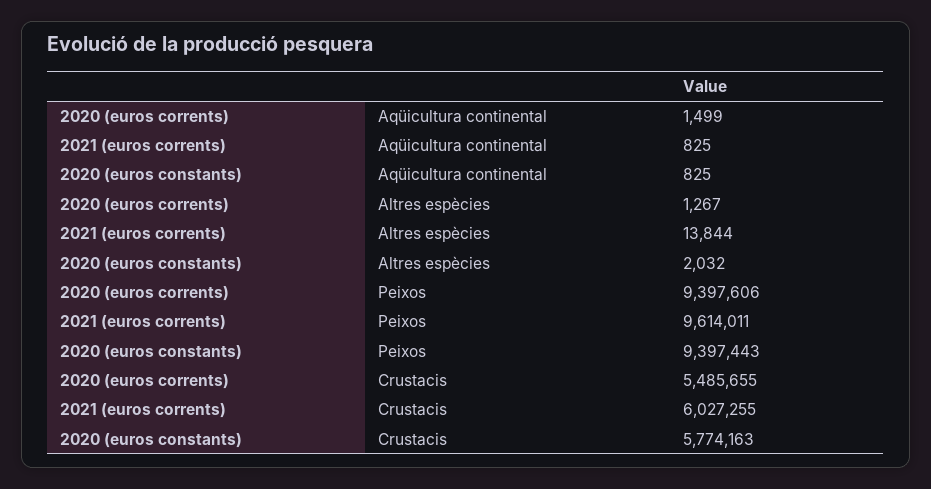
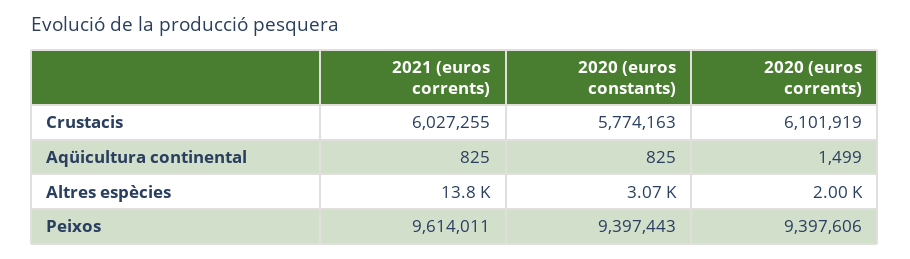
  {
    "2020 (euros corrents)": {
      "Aqüicultura continental": 1499,
-     "Altres espècies": 1267,
+     "Altres espècies": 2000,
      "Peixos": 9397606,
-     "Crustacis": 5485655
+     "Crustacis": 6101919
    },
    "2021 (euros corrents)": {
      "Aqüicultura continental": 825,
      "Altres espècies": 13844,
      "Peixos": 9614011,
      "Crustacis": 6027255
    },
    "2020 (euros constants)": {
      "Aqüicultura continental": 825,
-     "Altres espècies": 2032,
+     "Altres espècies": 3070,
      "Peixos": 9397443,
      "Crustacis": 5774163
    }
  }

